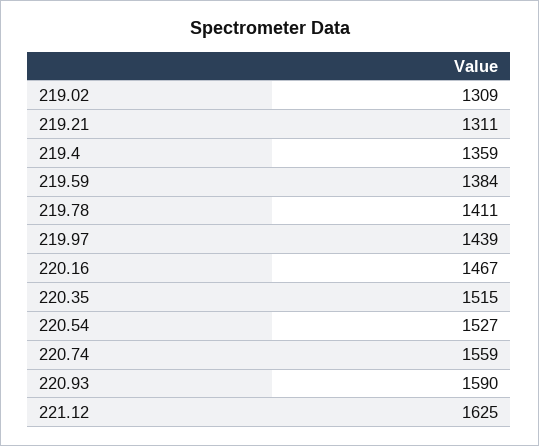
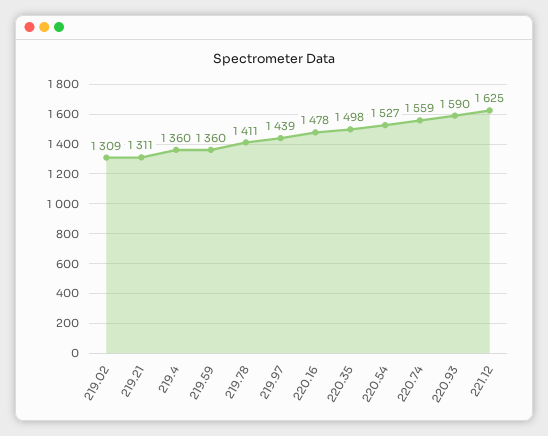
  {
    "219.02": 1309,
    "219.21": 1311,
-   "219.4": 1359,
+   "219.4": 1360,
-   "219.59": 1384,
+   "219.59": 1360,
    "219.78": 1411,
    "219.97": 1439,
-   "220.16": 1467,
+   "220.16": 1478,
-   "220.35": 1515,
+   "220.35": 1498,
    "220.54": 1527,
    "220.74": 1559,
    "220.93": 1590,
    "221.12": 1625
  }

